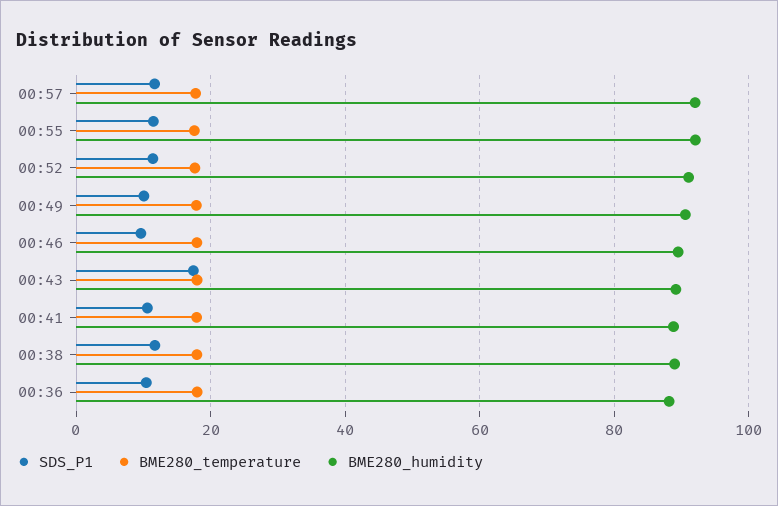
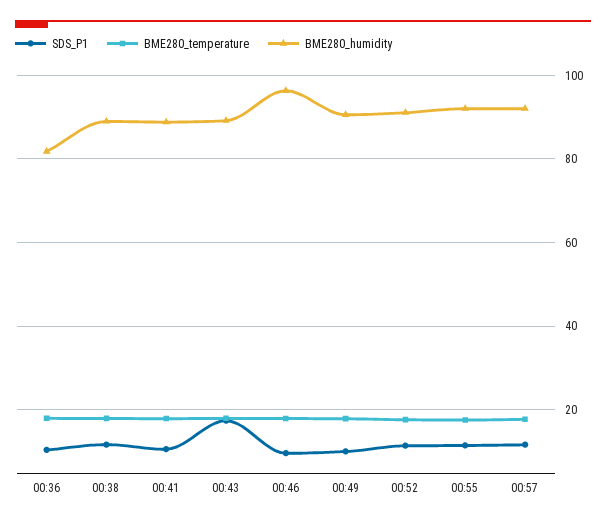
  {
    "SDS_P1": {
      "00:57": 12,
      "00:55": 12,
      "00:52": 12,
      "00:49": 10,
      "00:46": 10,
      "00:43": 18,
      "00:41": 10,
      "00:38": 12,
      "00:36": 10
    },
    "BME280_temperature": {
      "00:57": 18,
      "00:55": 18,
      "00:52": 18,
      "00:49": 18,
      "00:46": 18,
      "00:43": 18,
      "00:41": 18,
      "00:38": 18,
      "00:36": 18
    },
    "BME280_humidity": {
      "00:57": 92,
      "00:55": 92,
      "00:52": 92,
      "00:49": 90,
-     "00:46": 90,
+     "00:46": 96,
      "00:43": 90,
      "00:41": 88,
      "00:38": 90,
-     "00:36": 88
+     "00:36": 82
    }
  }

